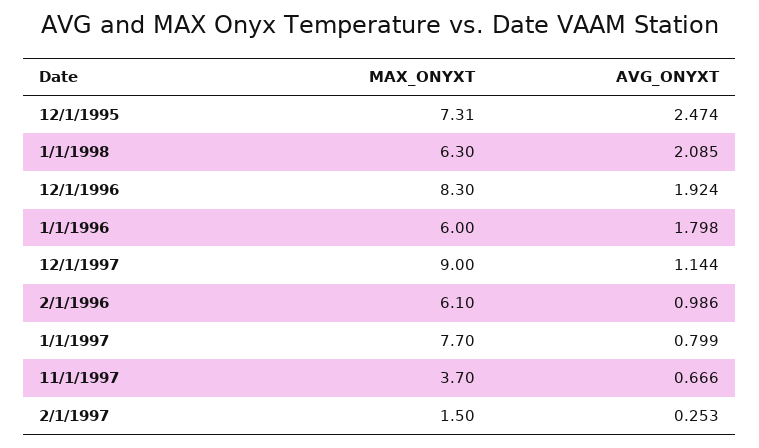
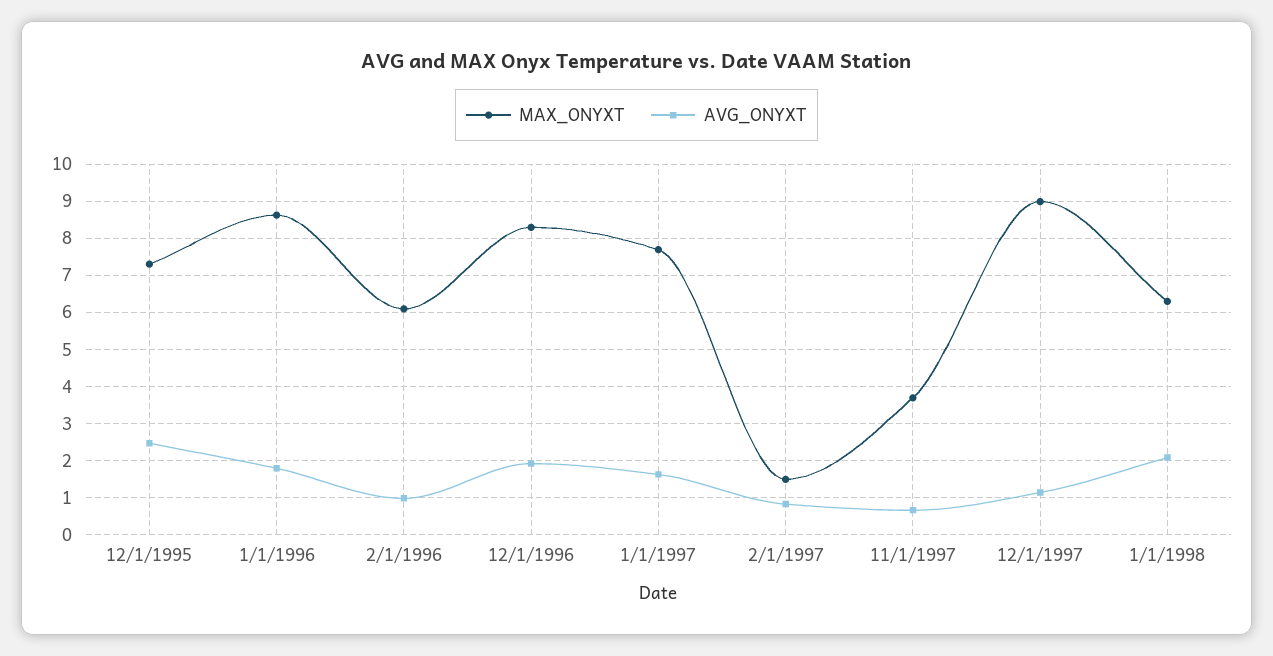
  {
    "MAX_ONYXT": {
      "12/1/1995": 7.31,
      "1/1/1998": 6.3,
      "12/1/1996": 8.3,
-     "1/1/1996": 6,
+     "1/1/1996": 8.6,
      "12/1/1997": 9,
      "2/1/1996": 6.1,
      "1/1/1997": 7.7,
      "11/1/1997": 3.7,
      "2/1/1997": 1.5
    },
    "AVG_ONYXT": {
      "12/1/1995": 2.474,
      "1/1/1998": 2.085,
      "12/1/1996": 1.924,
      "1/1/1996": 1.798,
      "12/1/1997": 1.144,
      "2/1/1996": 0.986,
-     "1/1/1997": 0.799,
+     "1/1/1997": 1.6,
      "11/1/1997": 0.666,
-     "2/1/1997": 0.253
+     "2/1/1997": 0.8
    }
  }

